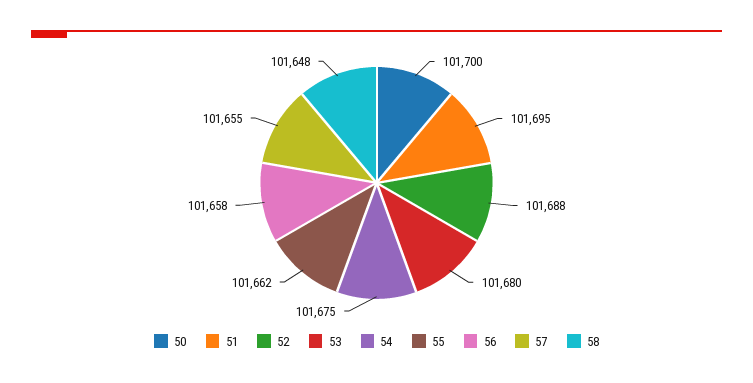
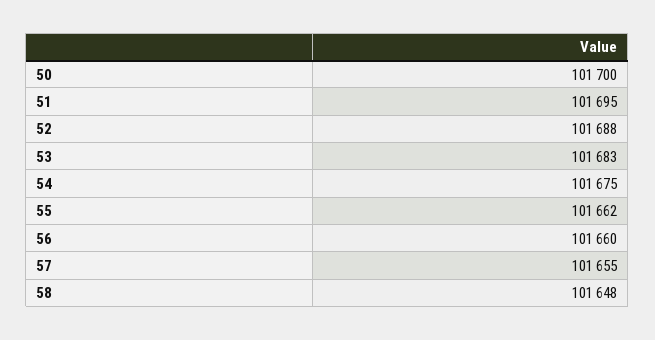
  {
    "50": 101700,
    "51": 101695,
    "52": 101688,
-   "53": 101680,
+   "53": 101683,
    "54": 101675,
    "55": 101662,
-   "56": 101658,
+   "56": 101660,
    "57": 101655,
    "58": 101648
  }

